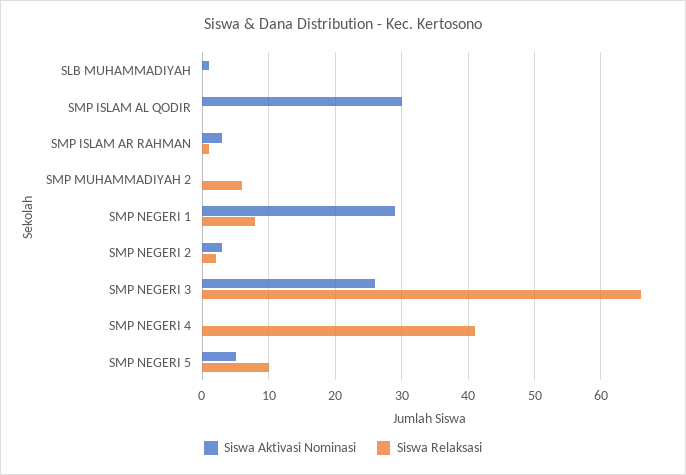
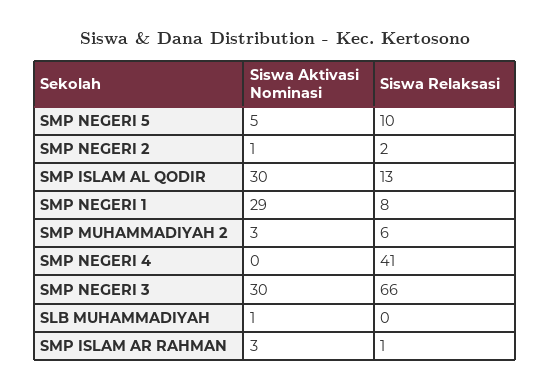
  {
    "Siswa Aktivasi Nominasi": {
      "SLB MUHAMMADIYAH": 1,
      "SMP ISLAM AL QODIR": 30,
      "SMP ISLAM AR RAHMAN": 3,
-     "SMP MUHAMMADIYAH 2": 0,
+     "SMP MUHAMMADIYAH 2": 3,
      "SMP NEGERI 1": 29,
-     "SMP NEGERI 2": 3,
+     "SMP NEGERI 2": 1,
-     "SMP NEGERI 3": 26,
+     "SMP NEGERI 3": 30,
      "SMP NEGERI 4": 0,
      "SMP NEGERI 5": 5
    },
    "Siswa Relaksasi": {
      "SLB MUHAMMADIYAH": 0,
-     "SMP ISLAM AL QODIR": 0,
+     "SMP ISLAM AL QODIR": 13,
      "SMP ISLAM AR RAHMAN": 1,
      "SMP MUHAMMADIYAH 2": 6,
      "SMP NEGERI 1": 8,
      "SMP NEGERI 2": 2,
      "SMP NEGERI 3": 66,
      "SMP NEGERI 4": 41,
      "SMP NEGERI 5": 10
    }
  }

